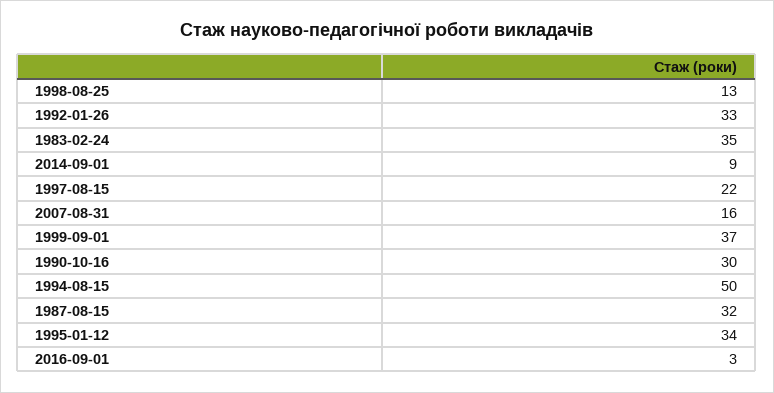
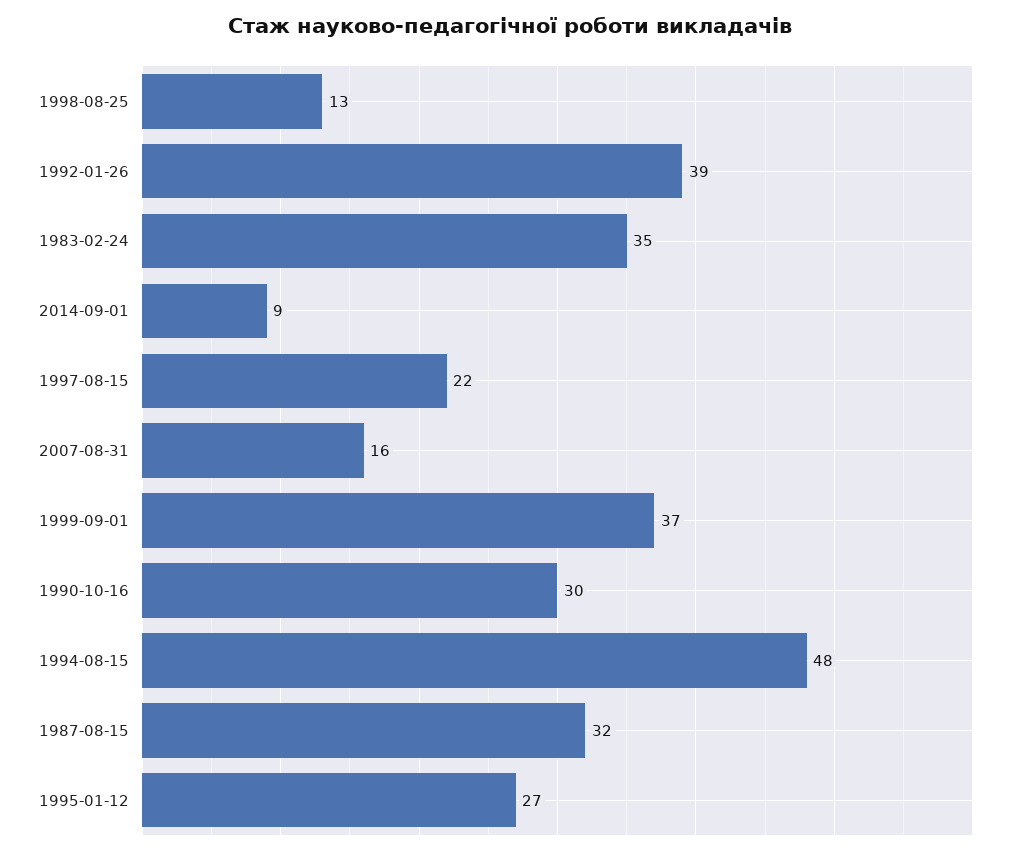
  {
    "1998-08-25": 13,
-   "1992-01-26": 33,
+   "1992-01-26": 39,
    "1983-02-24": 35,
    "2014-09-01": 9,
    "1997-08-15": 22,
    "2007-08-31": 16,
    "1999-09-01": 37,
    "1990-10-16": 30,
-   "1994-08-15": 50,
+   "1994-08-15": 48,
    "1987-08-15": 32,
-   "1995-01-12": 34,
+   "1995-01-12": 27
-   "2016-09-01": 3
  }

